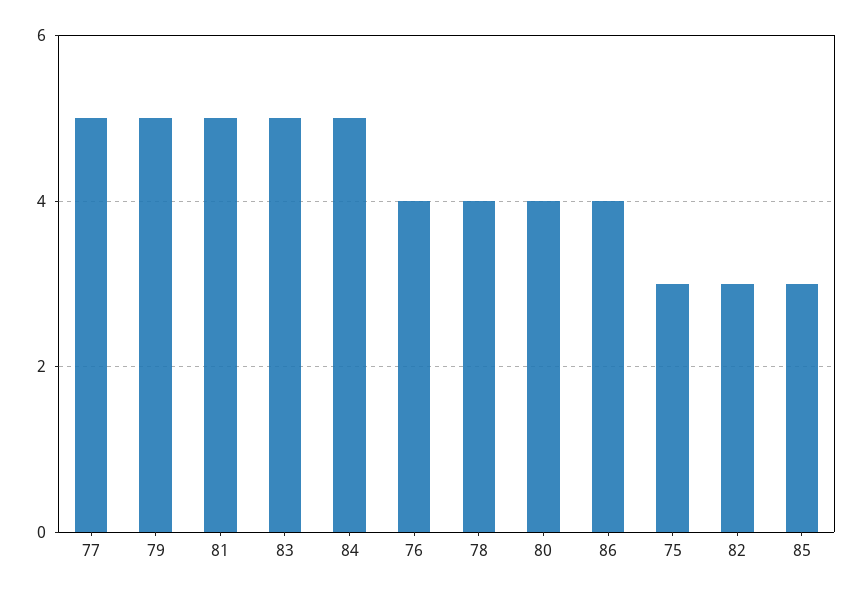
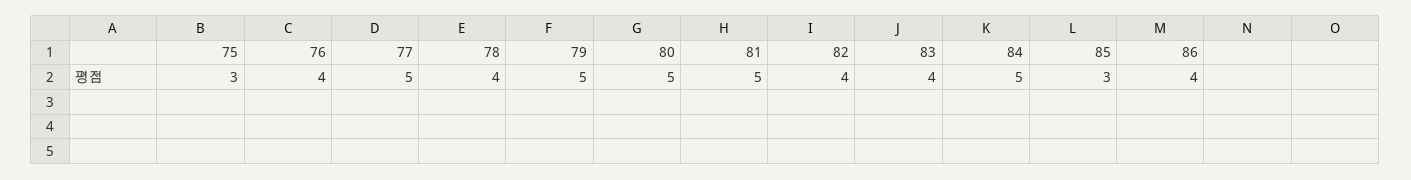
  {
    "77": 5,
    "79": 5,
    "81": 5,
-   "83": 5,
+   "83": 4,
    "84": 5,
    "76": 4,
    "78": 4,
-   "80": 4,
+   "80": 5,
    "86": 4,
    "75": 3,
-   "82": 3,
+   "82": 4,
    "85": 3
  }

